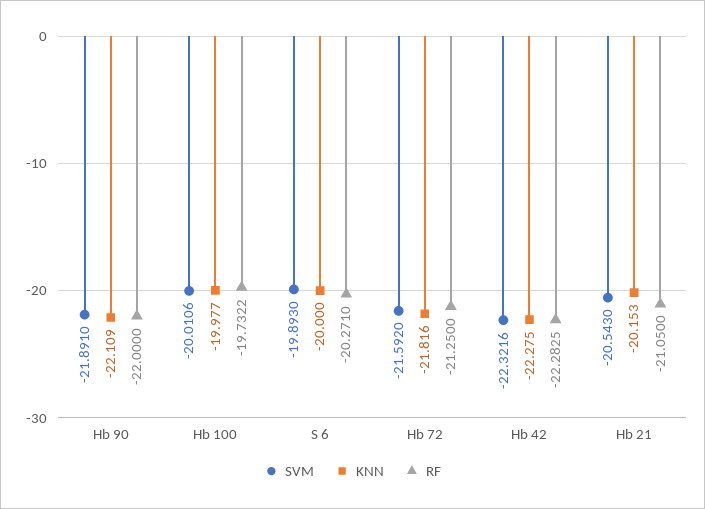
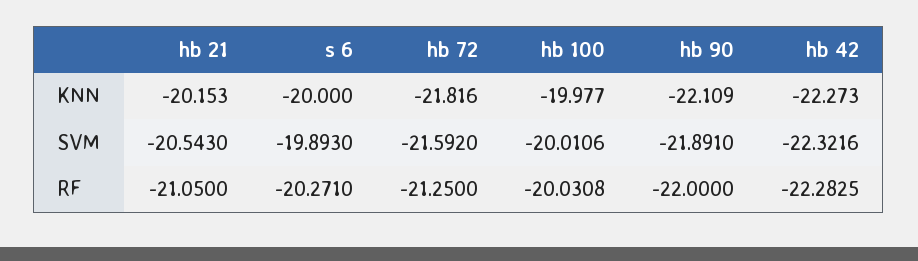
  {
    "SVM": {
      "Hb 90": -21.891,
      "Hb 100": -20.0106,
      "S 6": -19.893,
      "Hb 72": -21.592,
      "Hb 42": -22.3216,
      "Hb 21": -20.543
    },
    "KNN": {
      "Hb 90": -22.109,
      "Hb 100": -19.977,
      "S 6": -20,
      "Hb 72": -21.816,
-     "Hb 42": -22.275,
+     "Hb 42": -22.273,
      "Hb 21": -20.153
    },
    "RF": {
      "Hb 90": -22,
-     "Hb 100": -19.7322,
+     "Hb 100": -20.0308,
      "S 6": -20.271,
      "Hb 72": -21.25,
      "Hb 42": -22.2825,
      "Hb 21": -21.05
    }
  }

